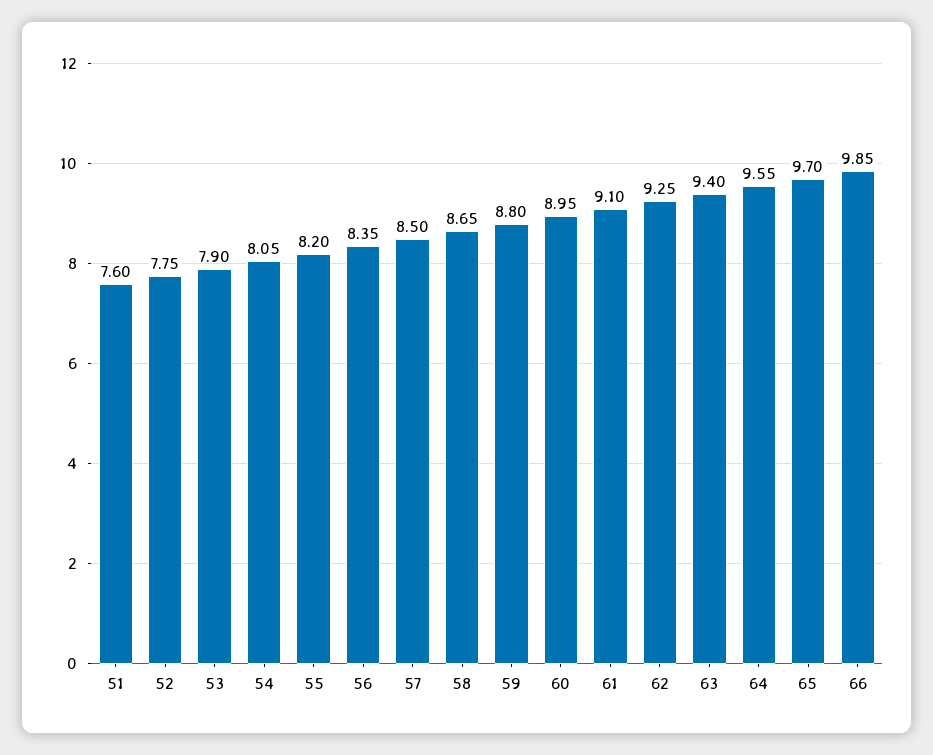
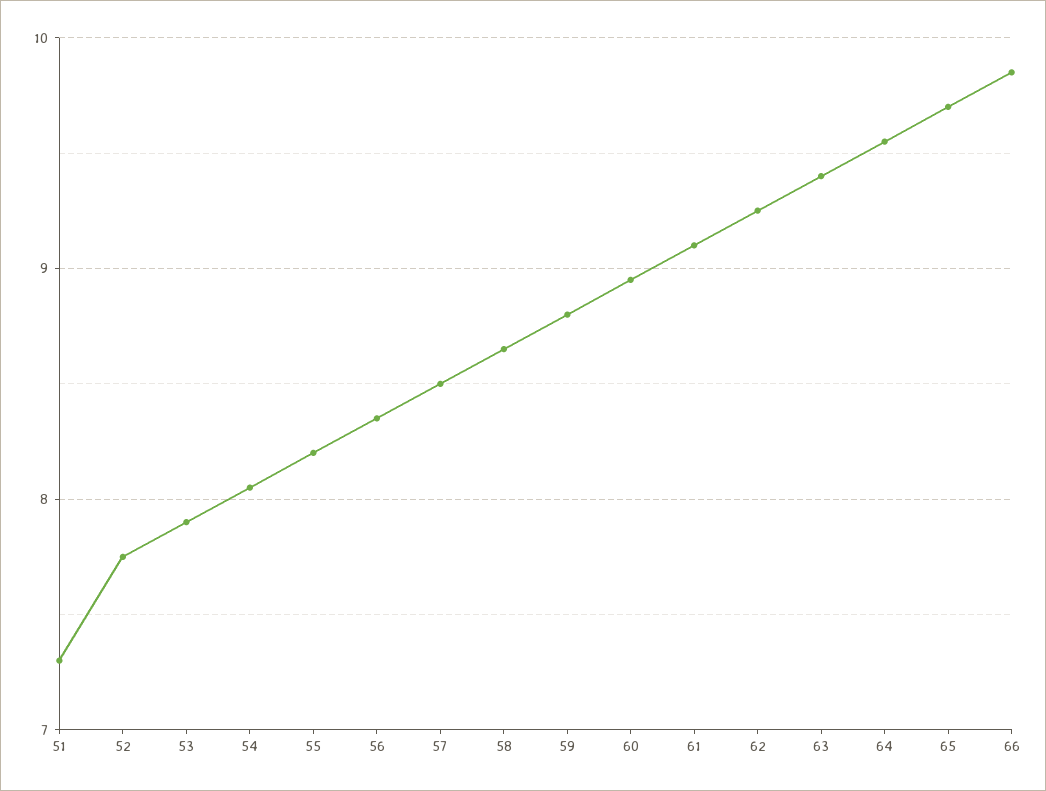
  {
-   "51": 7.6,
+   "51": 7.3,
    "52": 7.75,
    "53": 7.9,
    "54": 8.05,
    "55": 8.2,
    "56": 8.35,
    "57": 8.5,
    "58": 8.65,
    "59": 8.8,
    "60": 8.95,
    "61": 9.1,
    "62": 9.25,
    "63": 9.4,
    "64": 9.55,
    "65": 9.7,
    "66": 9.85
  }

